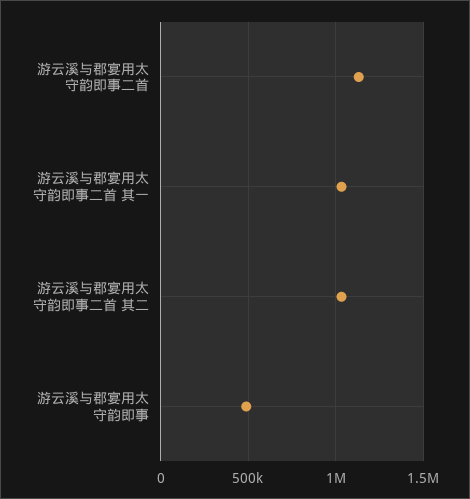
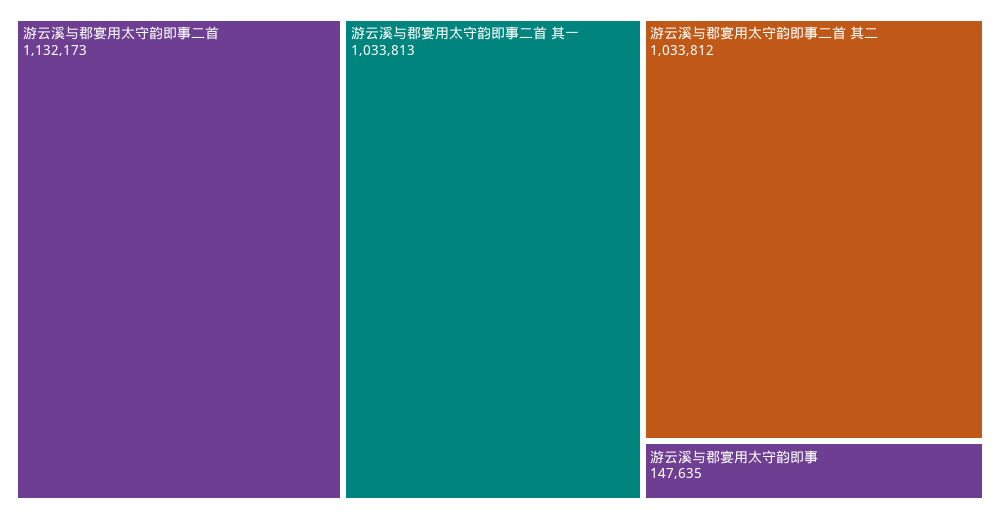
  {
    "游云溪与郡宴用太守韵即事二首": 1132173,
    "游云溪与郡宴用太守韵即事二首 其一": 1033813,
    "游云溪与郡宴用太守韵即事二首 其二": 1033812,
-   "游云溪与郡宴用太守韵即事": 500000
+   "游云溪与郡宴用太守韵即事": 147635
  }

